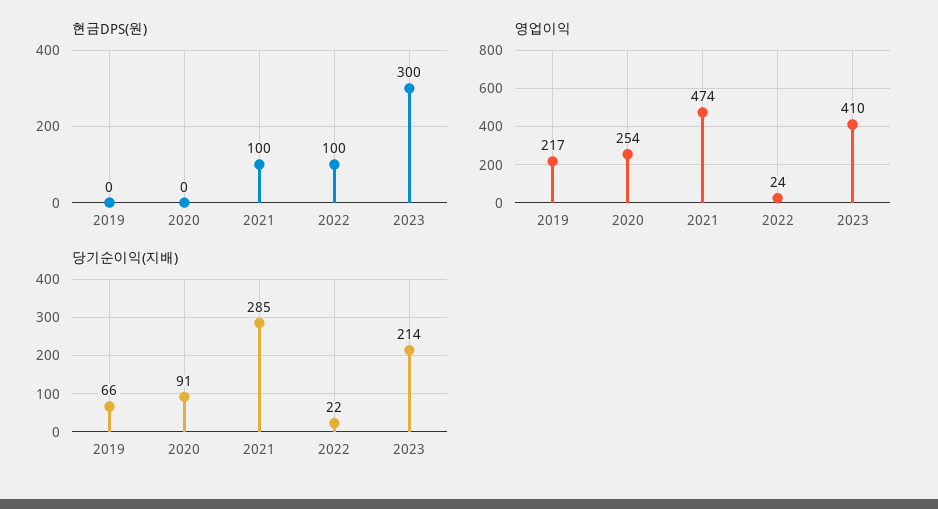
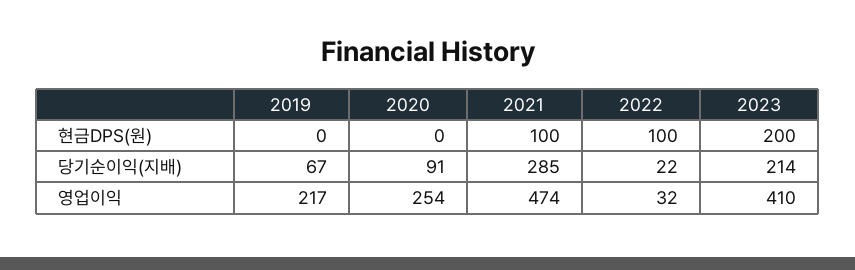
  {
    "현금DPS(원)": {
      "2019": 0,
      "2020": 0,
      "2021": 100,
      "2022": 100,
-     "2023": 300
+     "2023": 200
    },
    "영업이익": {
      "2019": 217,
      "2020": 254,
      "2021": 474,
-     "2022": 24,
+     "2022": 32,
      "2023": 410
    },
    "당기순이익(지배)": {
-     "2019": 66,
+     "2019": 67,
      "2020": 91,
      "2021": 285,
      "2022": 22,
      "2023": 214
    }
  }

